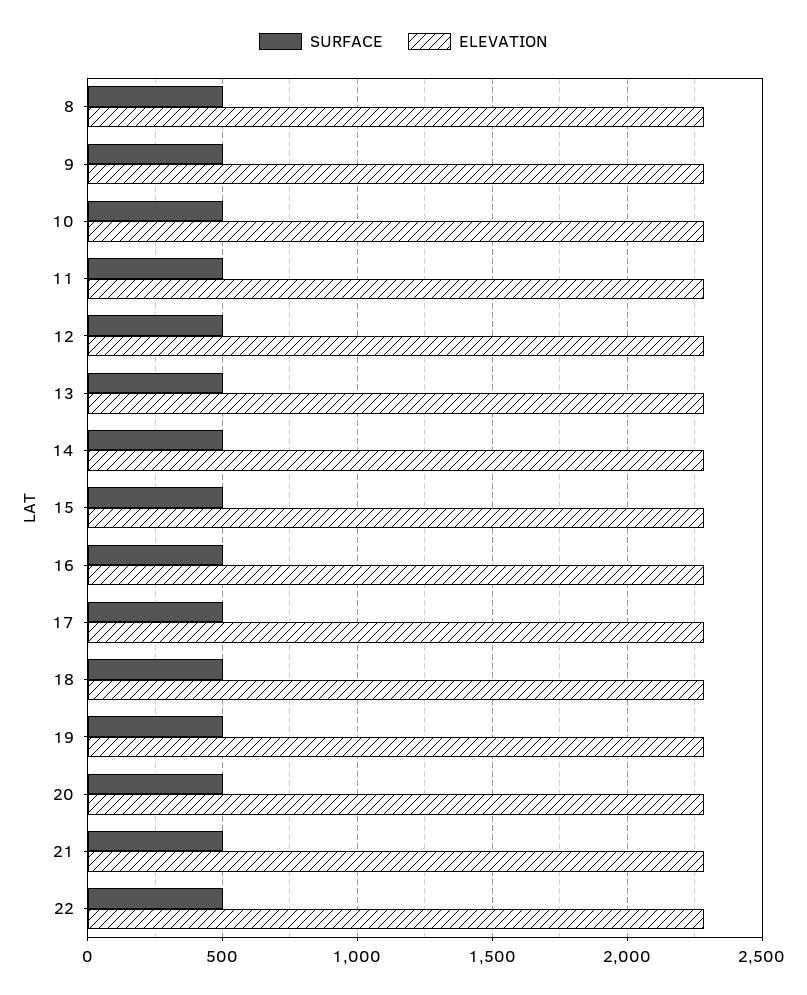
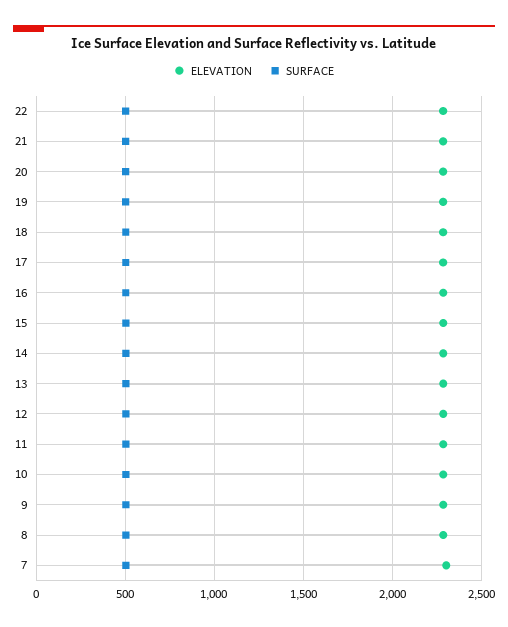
  {
    "SURFACE": {
      "8": 500,
      "9": 500,
      "10": 500,
      "11": 500,
      "12": 500,
      "13": 500,
      "14": 500,
      "15": 500,
      "16": 500,
      "17": 500,
      "18": 500,
      "19": 500,
      "20": 500,
      "21": 500,
-     "22": 500
+     "22": 500,
+     "7": 500
    },
    "ELEVATION": {
      "8": 2300,
      "9": 2300,
      "10": 2300,
      "11": 2300,
      "12": 2300,
      "13": 2300,
      "14": 2300,
      "15": 2300,
      "16": 2300,
      "17": 2300,
      "18": 2300,
      "19": 2300,
      "20": 2300,
      "21": 2300,
-     "22": 2300
+     "22": 2300,
+     "7": 2300
    }
  }

